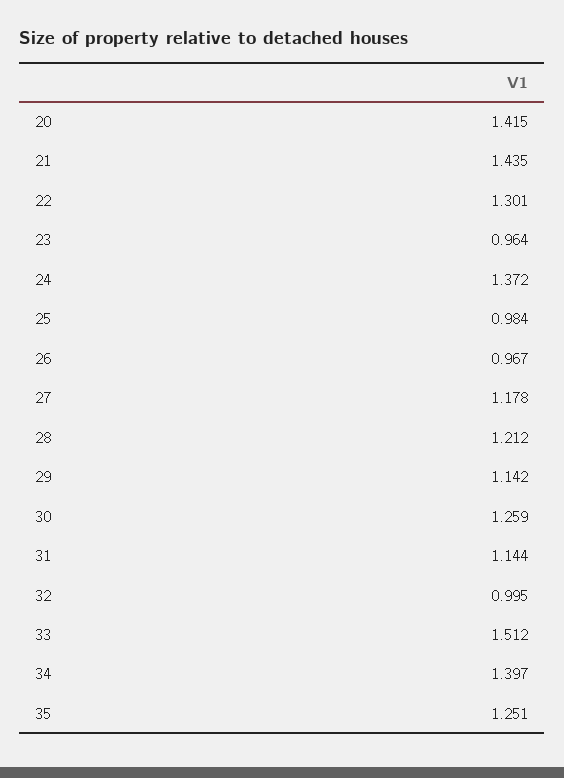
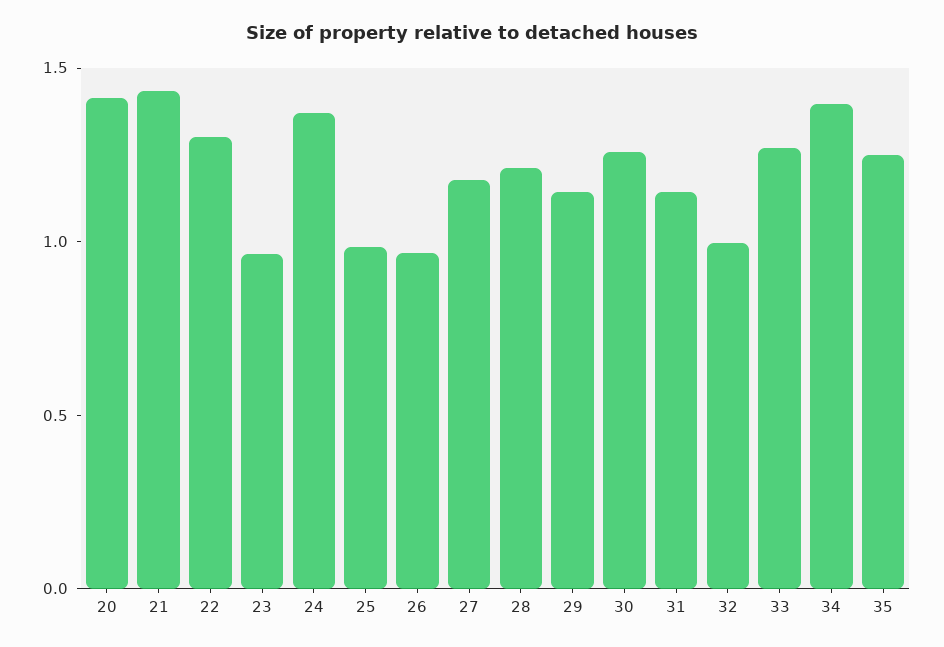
  {
    "20": 1.415,
    "21": 1.435,
    "22": 1.301,
    "23": 0.964,
    "24": 1.372,
    "25": 0.984,
    "26": 0.967,
    "27": 1.178,
    "28": 1.212,
    "29": 1.142,
    "30": 1.259,
    "31": 1.144,
    "32": 0.995,
-   "33": 1.512,
+   "33": 1.3,
    "34": 1.397,
    "35": 1.251
  }

